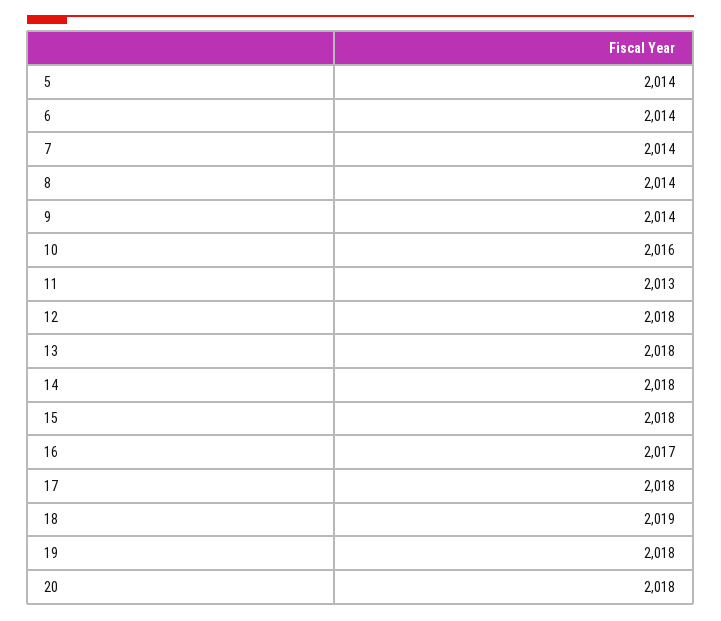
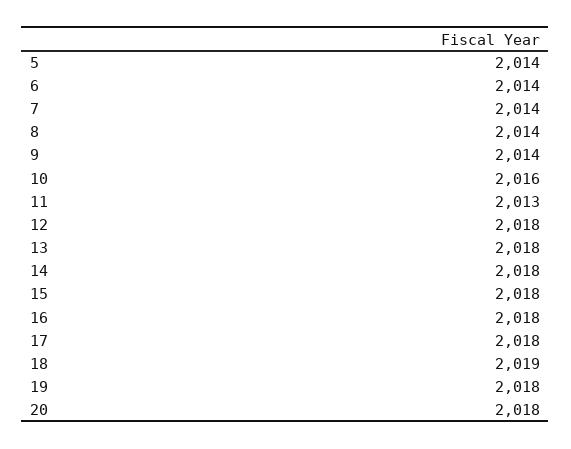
  {
    "5": 2014,
    "6": 2014,
    "7": 2014,
    "8": 2014,
    "9": 2014,
    "10": 2016,
    "11": 2013,
    "12": 2018,
    "13": 2018,
    "14": 2018,
    "15": 2018,
-   "16": 2017,
+   "16": 2018,
    "17": 2018,
    "18": 2019,
    "19": 2018,
    "20": 2018
  }

